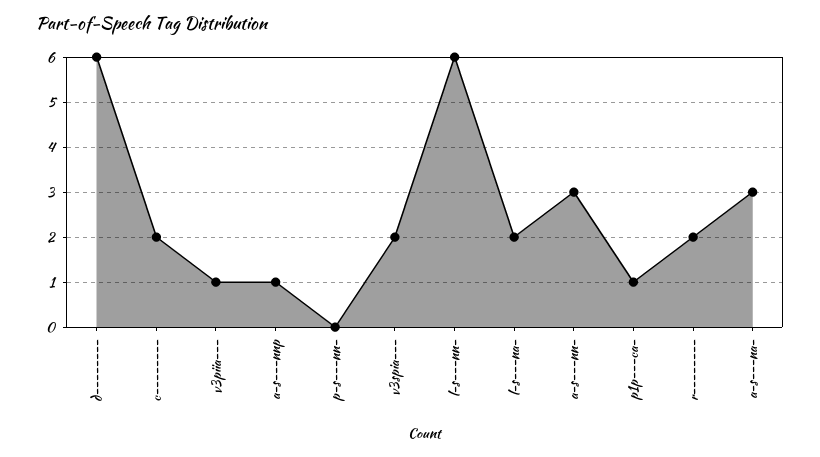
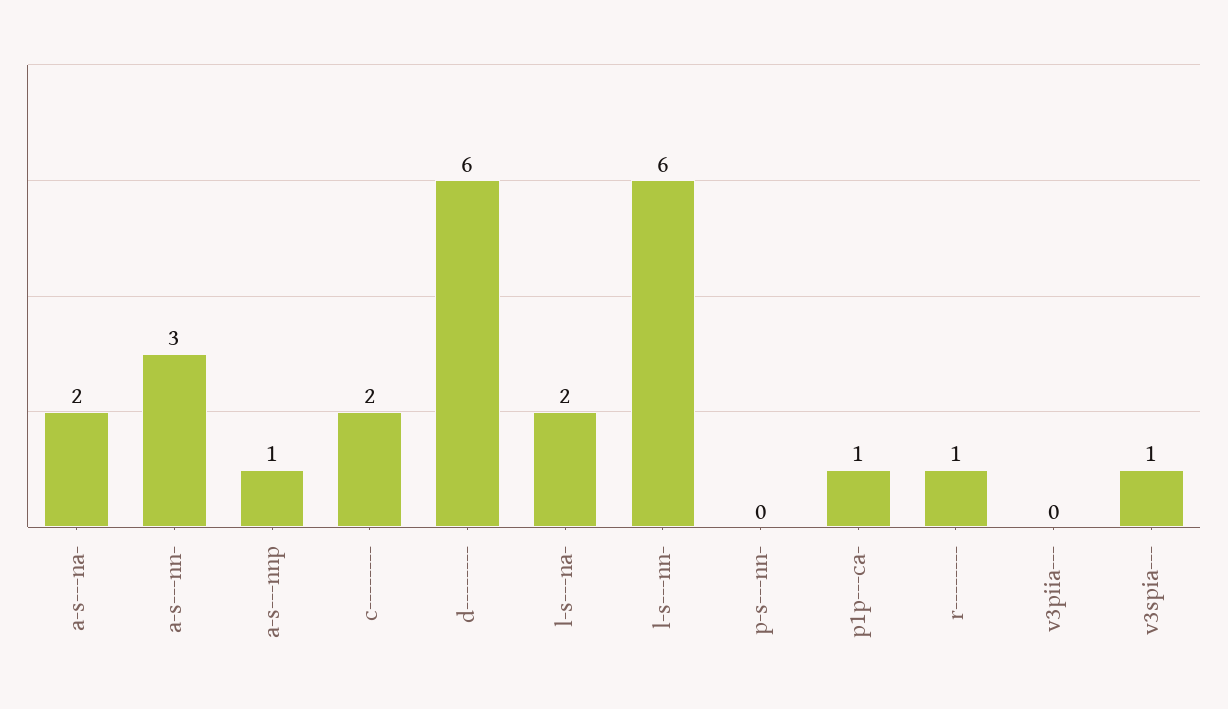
  {
    "d--------": 6,
    "c--------": 2,
-   "v3piia---": 1,
+   "v3piia---": 0,
    "a-s---nnp": 1,
    "p-s---nn-": 0,
-   "v3spia---": 2,
+   "v3spia---": 1,
    "l-s---nn-": 6,
    "l-s---na-": 2,
    "a-s---nn-": 3,
    "p1p---ca-": 1,
-   "r--------": 2,
+   "r--------": 1,
-   "a-s---na-": 3
+   "a-s---na-": 2
  }

